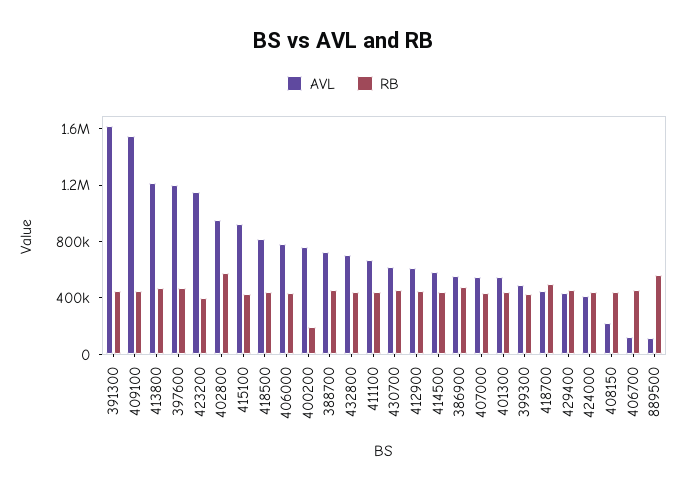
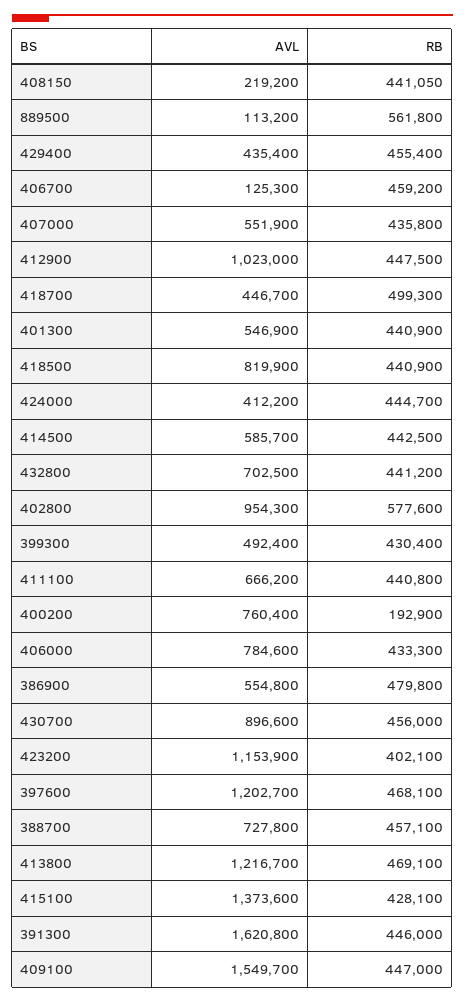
  {
    "AVL": {
      "391300": 1620800,
      "409100": 1549700,
      "413800": 1216700,
      "397600": 1202700,
      "423200": 1153900,
      "402800": 954300,
-     "415100": 900000,
+     "415100": 1373600,
      "418500": 819900,
      "406000": 784600,
      "400200": 760400,
      "388700": 727800,
      "432800": 702500,
      "411100": 666200,
-     "430700": 600000,
+     "430700": 896600,
-     "412900": 600000,
+     "412900": 1023000,
      "414500": 585700,
      "386900": 554800,
      "407000": 551900,
      "401300": 546900,
      "399300": 492400,
      "418700": 446700,
      "429400": 435400,
      "424000": 412200,
      "408150": 219200,
      "406700": 125300,
      "889500": 113200
    },
    "RB": {
      "391300": 446000,
      "409100": 447000,
      "413800": 469100,
      "397600": 468100,
      "423200": 402100,
      "402800": 577600,
      "415100": 428100,
      "418500": 440900,
      "406000": 433300,
      "400200": 192900,
      "388700": 457100,
      "432800": 441200,
      "411100": 440800,
      "430700": 456000,
      "412900": 447500,
      "414500": 442500,
      "386900": 479800,
      "407000": 435800,
      "401300": 440900,
      "399300": 430400,
      "418700": 499300,
      "429400": 455400,
      "424000": 444700,
      "408150": 441050,
      "406700": 459200,
      "889500": 561800
    }
  }

